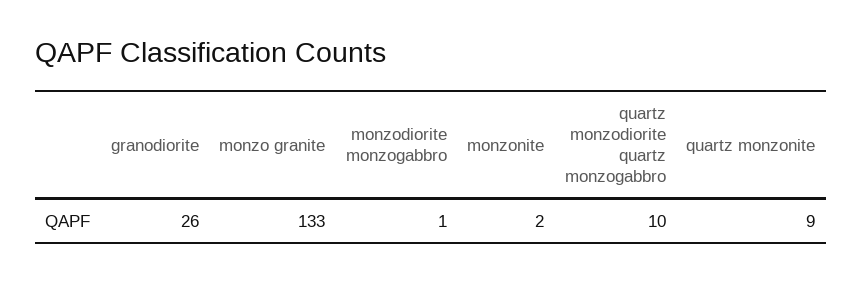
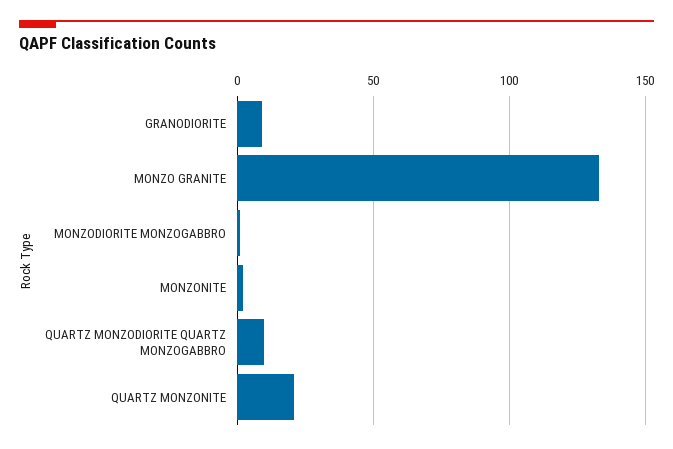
  {
-   "granodiorite": 26,
+   "granodiorite": 10,
    "monzo granite": 133,
    "monzodiorite monzogabbro": 1,
    "monzonite": 2,
    "quartz monzodiorite quartz monzogabbro": 10,
-   "quartz monzonite": 9
+   "quartz monzonite": 20
  }

